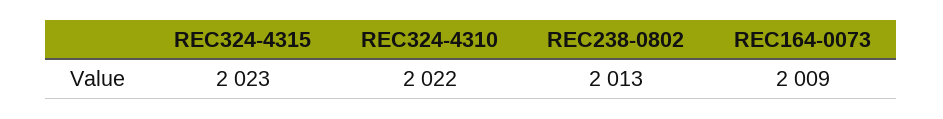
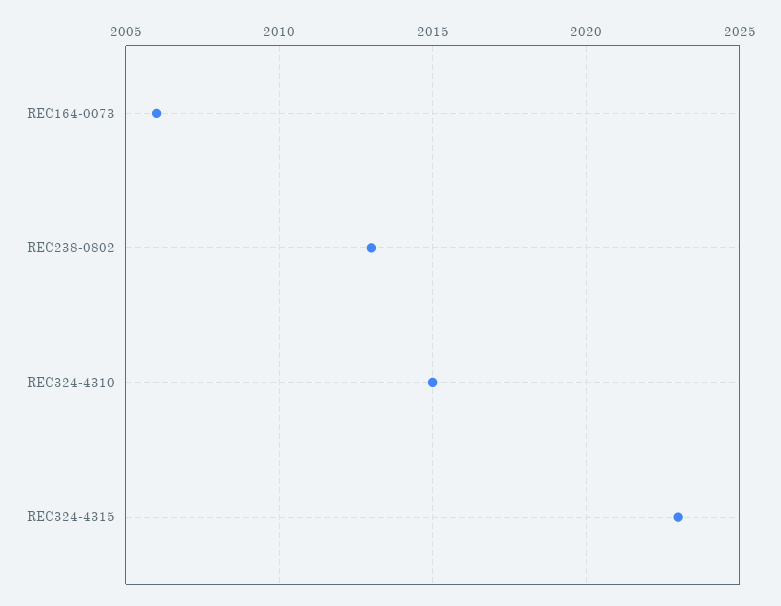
  {
    "REC324-4315": 2023,
-   "REC324-4310": 2022,
+   "REC324-4310": 2015,
    "REC238-0802": 2013,
-   "REC164-0073": 2009
+   "REC164-0073": 2006
  }

